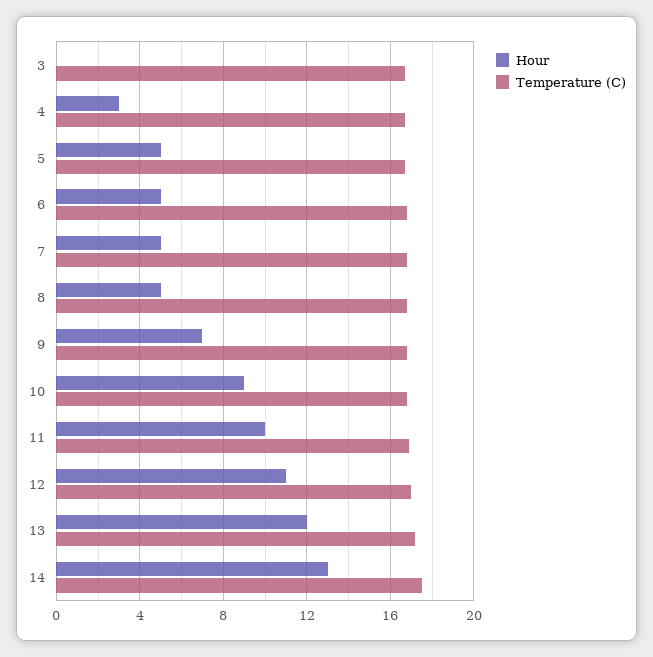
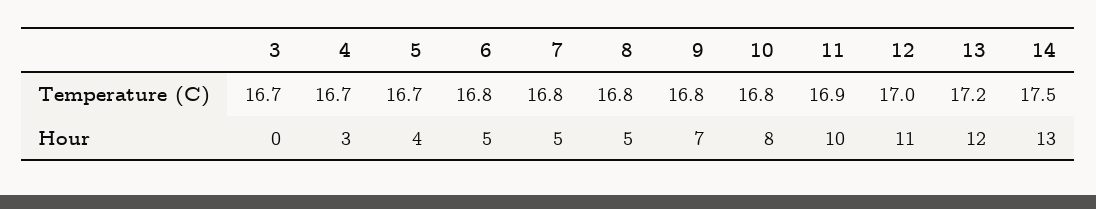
  {
    "Hour": {
      "3": 0,
      "4": 3,
-     "5": 5,
+     "5": 4,
      "6": 5,
      "7": 5,
      "8": 5,
      "9": 7,
-     "10": 9,
+     "10": 8,
      "11": 10,
      "12": 11,
      "13": 12,
      "14": 13
    },
    "Temperature (C)": {
      "3": 16.7,
      "4": 16.7,
      "5": 16.7,
      "6": 16.8,
      "7": 16.8,
      "8": 16.8,
      "9": 16.8,
      "10": 16.8,
      "11": 16.9,
      "12": 17,
      "13": 17.2,
      "14": 17.5
    }
  }

